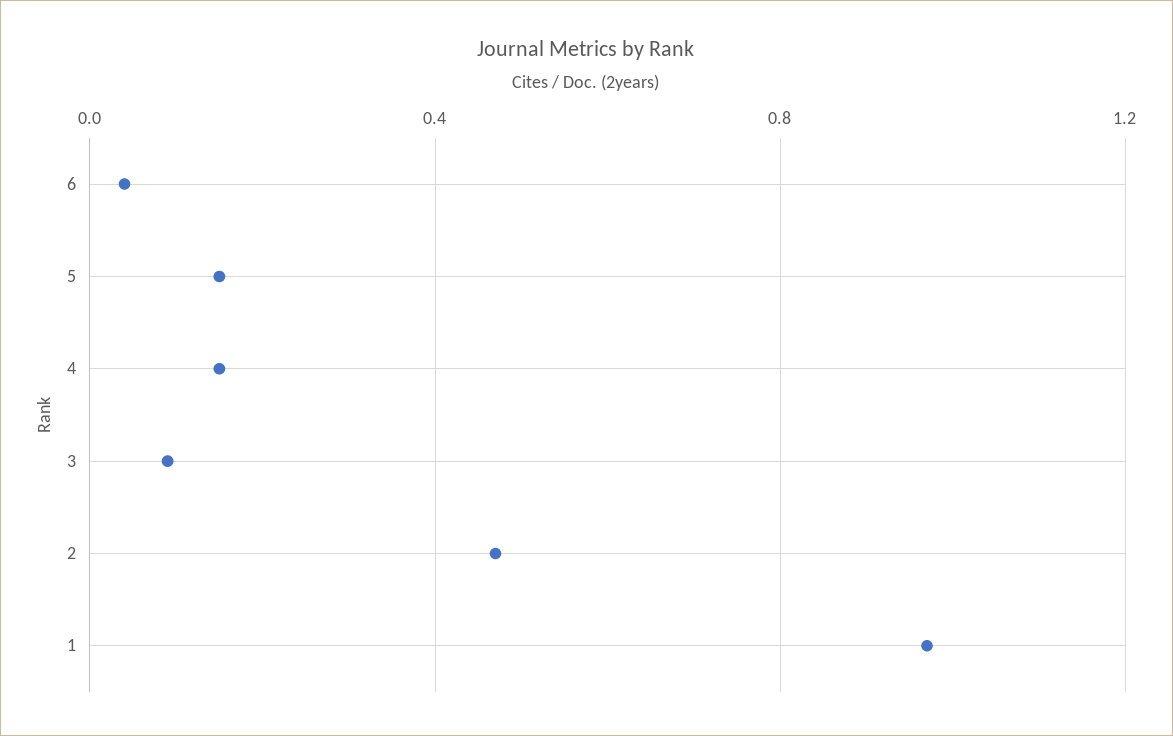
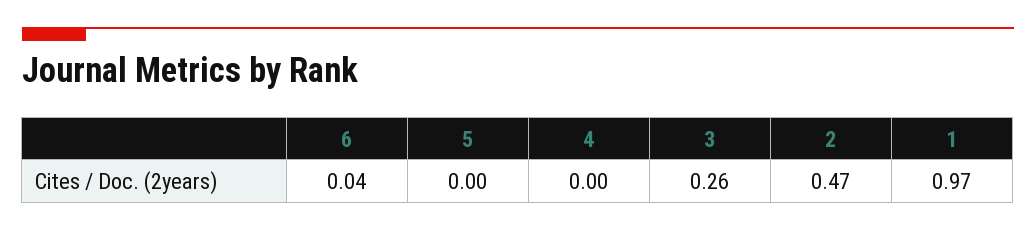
  {
    "6": 0.04,
-   "5": 0.15,
+   "5": 0,
-   "4": 0.15,
+   "4": 0,
-   "3": 0.1,
+   "3": 0.26,
    "2": 0.47,
    "1": 0.97
  }

